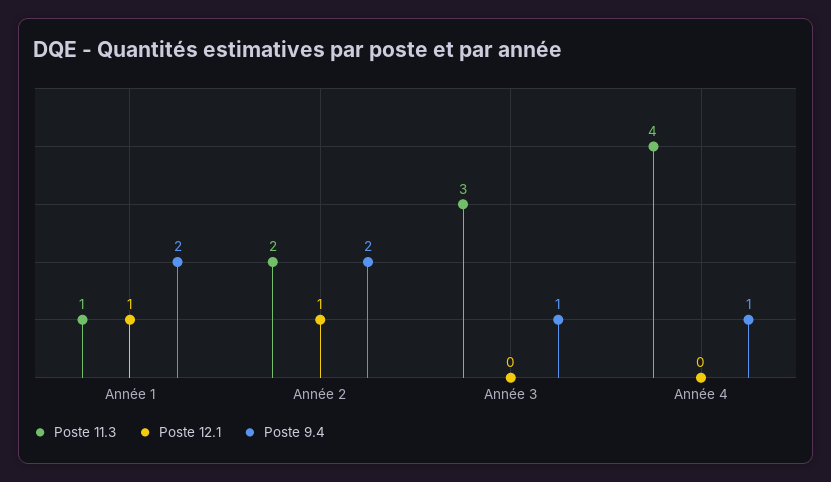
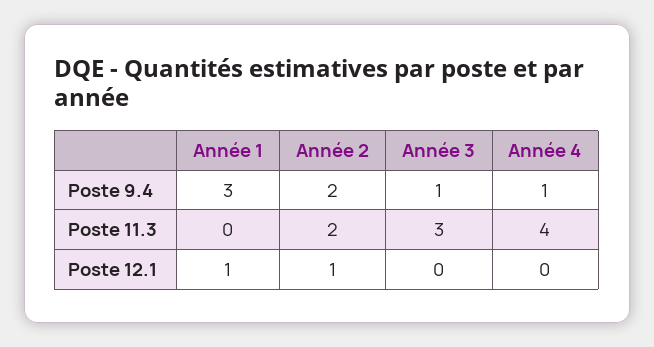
  {
    "Poste 11.3": {
-     "Année 1": 1,
+     "Année 1": 0,
      "Année 2": 2,
      "Année 3": 3,
      "Année 4": 4
    },
    "Poste 12.1": {
      "Année 1": 1,
      "Année 2": 1,
      "Année 3": 0,
      "Année 4": 0
    },
    "Poste 9.4": {
-     "Année 1": 2,
+     "Année 1": 3,
      "Année 2": 2,
      "Année 3": 1,
      "Année 4": 1
    }
  }

